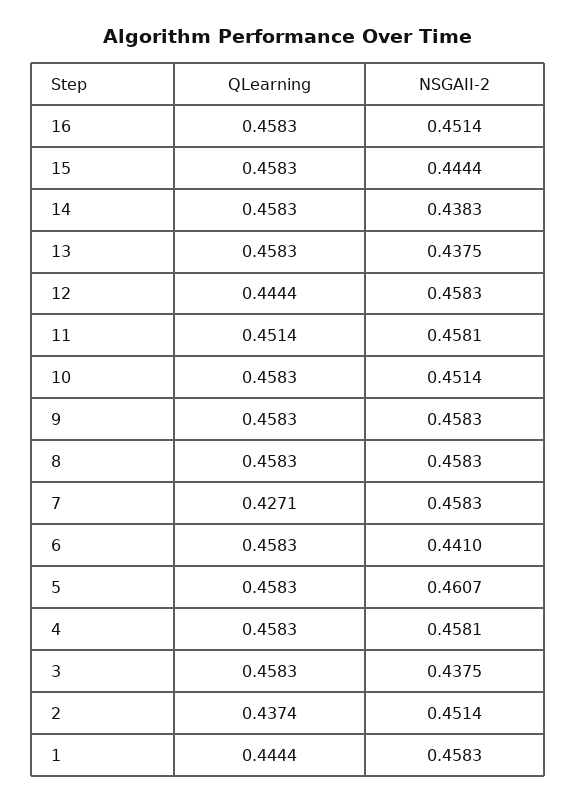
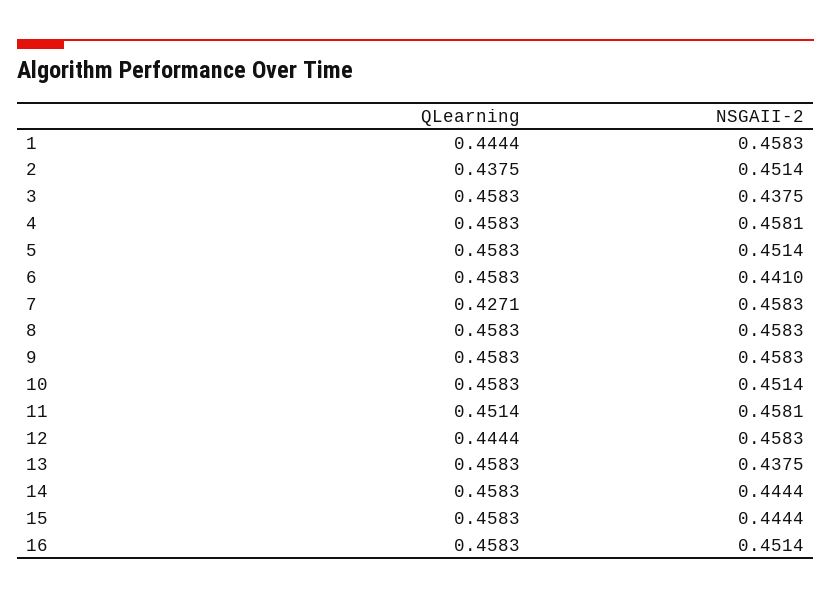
  {
    "QLearning": {
      "16": 0.4583,
      "15": 0.4583,
      "14": 0.4583,
      "13": 0.4583,
      "12": 0.4444,
      "11": 0.4514,
      "10": 0.4583,
      "9": 0.4583,
      "8": 0.4583,
      "7": 0.4271,
      "6": 0.4583,
      "5": 0.4583,
      "4": 0.4583,
      "3": 0.4583,
-     "2": 0.4374,
+     "2": 0.4375,
      "1": 0.4444
    },
    "NSGAII-2": {
      "16": 0.4514,
      "15": 0.4444,
-     "14": 0.4383,
+     "14": 0.4444,
      "13": 0.4375,
      "12": 0.4583,
      "11": 0.4581,
      "10": 0.4514,
      "9": 0.4583,
      "8": 0.4583,
      "7": 0.4583,
      "6": 0.441,
-     "5": 0.4607,
+     "5": 0.4514,
      "4": 0.4581,
      "3": 0.4375,
      "2": 0.4514,
      "1": 0.4583
    }
  }

